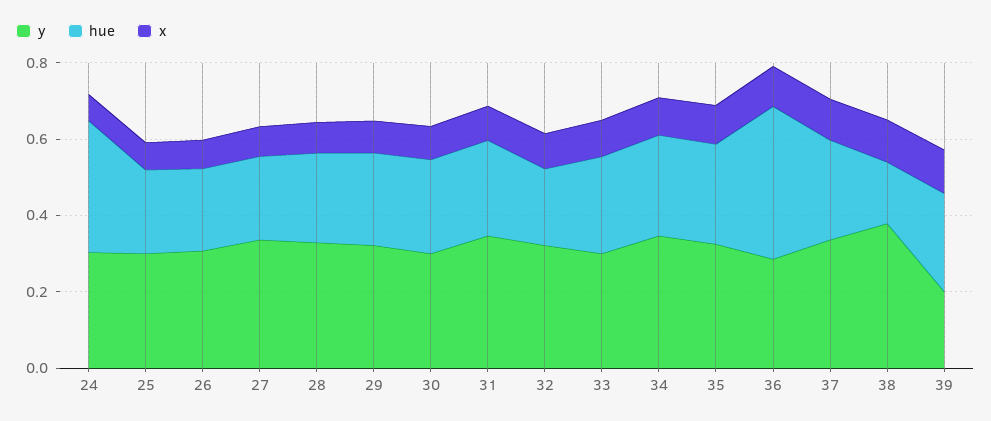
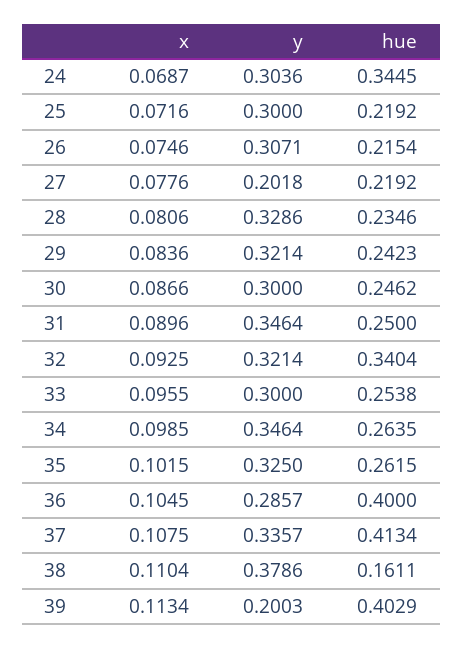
  {
    "y": {
      "24": 0.3036,
      "25": 0.3,
      "26": 0.3071,
-     "27": 0.35,
+     "27": 0.2018,
      "28": 0.3286,
      "29": 0.3214,
      "30": 0.3,
      "31": 0.3464,
      "32": 0.3214,
      "33": 0.3,
      "34": 0.3464,
      "35": 0.325,
      "36": 0.2857,
      "37": 0.3357,
      "38": 0.3786,
      "39": 0.2003
    },
    "hue": {
      "24": 0.3445,
      "25": 0.2192,
      "26": 0.2154,
      "27": 0.2192,
      "28": 0.2346,
      "29": 0.2423,
      "30": 0.2462,
      "31": 0.25,
-     "32": 0.2,
+     "32": 0.3404,
      "33": 0.2538,
      "34": 0.2635,
      "35": 0.2615,
      "36": 0.4,
-     "37": 0.25,
+     "37": 0.4134,
      "38": 0.1611,
-     "39": 0.25
+     "39": 0.4029
    },
    "x": {
      "24": 0.0687,
      "25": 0.0716,
      "26": 0.0746,
      "27": 0.0776,
      "28": 0.0806,
      "29": 0.0836,
      "30": 0.0866,
      "31": 0.0896,
      "32": 0.0925,
      "33": 0.0955,
      "34": 0.0985,
      "35": 0.1015,
      "36": 0.1045,
      "37": 0.1075,
      "38": 0.1104,
      "39": 0.1134
    }
  }

